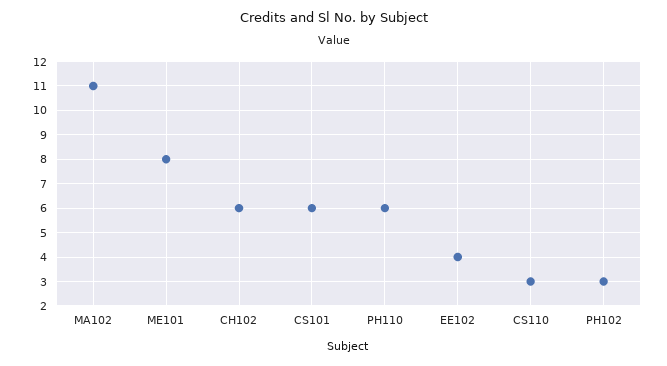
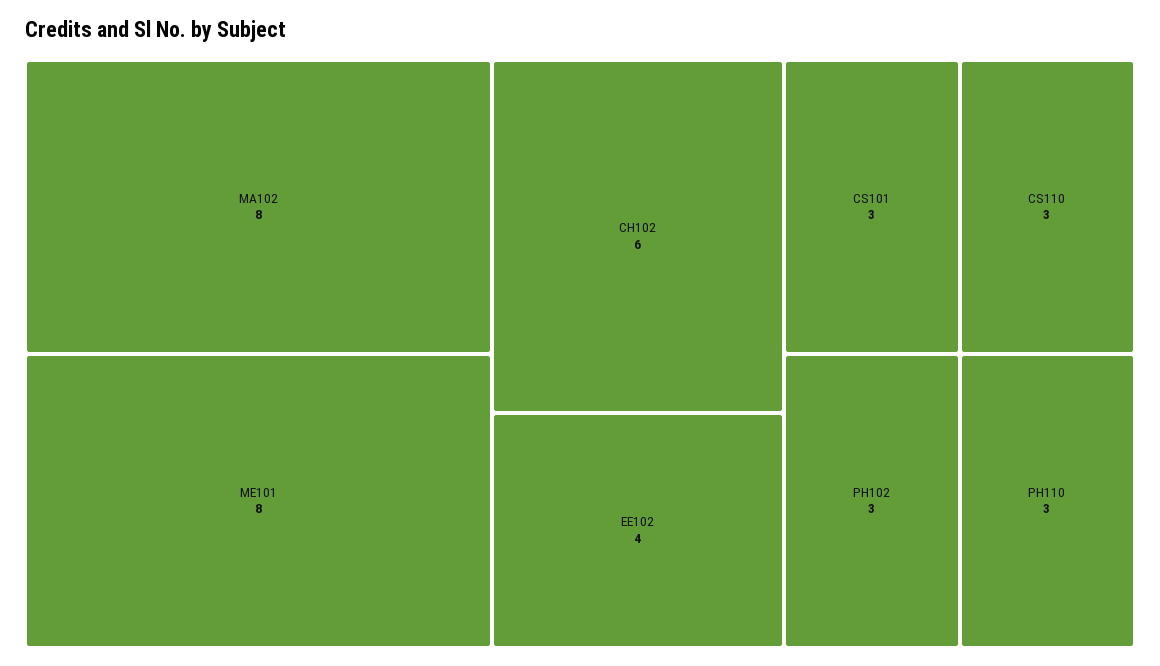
  {
-   "MA102": 11,
+   "MA102": 8,
    "ME101": 8,
    "CH102": 6,
-   "CS101": 6,
+   "CS101": 3,
-   "PH110": 6,
+   "PH110": 3,
    "EE102": 4,
    "CS110": 3,
    "PH102": 3
  }

